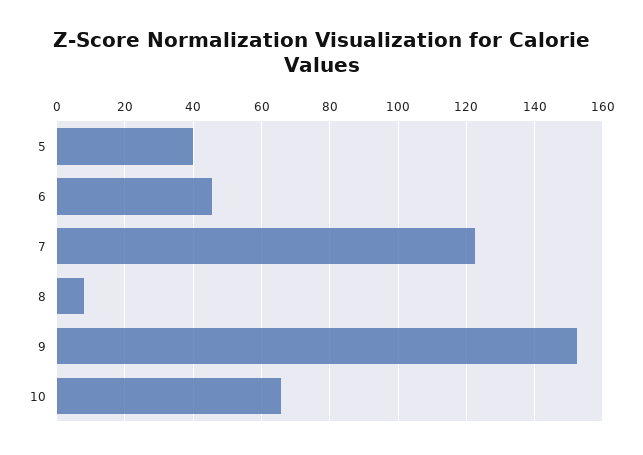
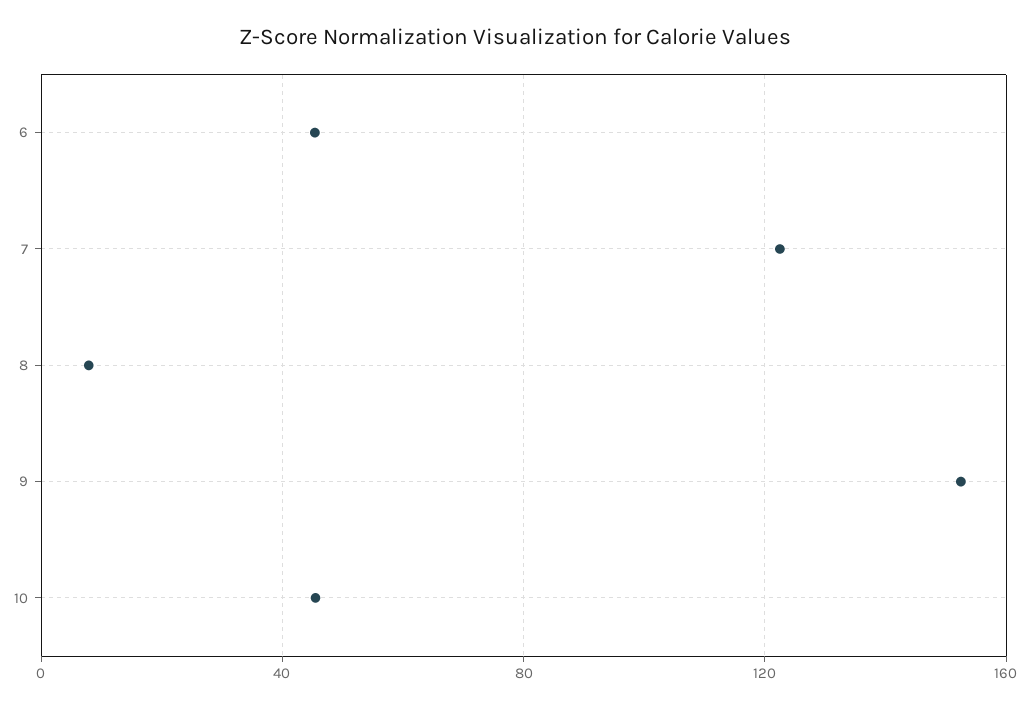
  {
-   "5": 40,
    "6": 46,
    "7": 122,
    "8": 8,
    "9": 152,
-   "10": 66
+   "10": 45
  }

